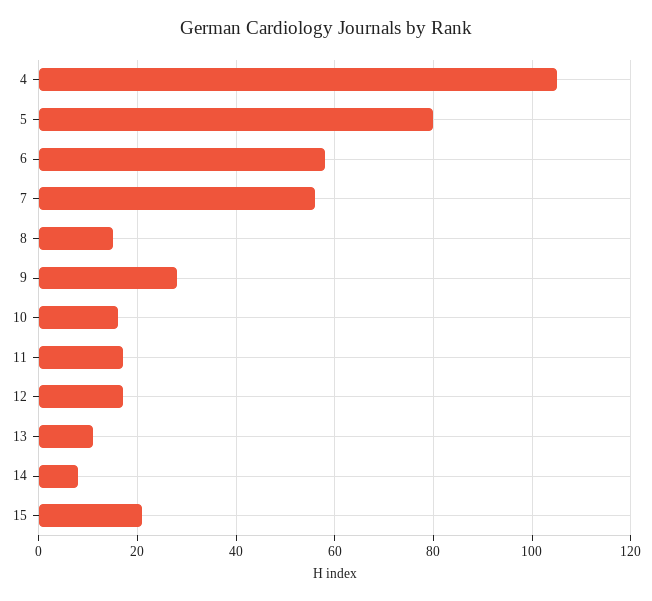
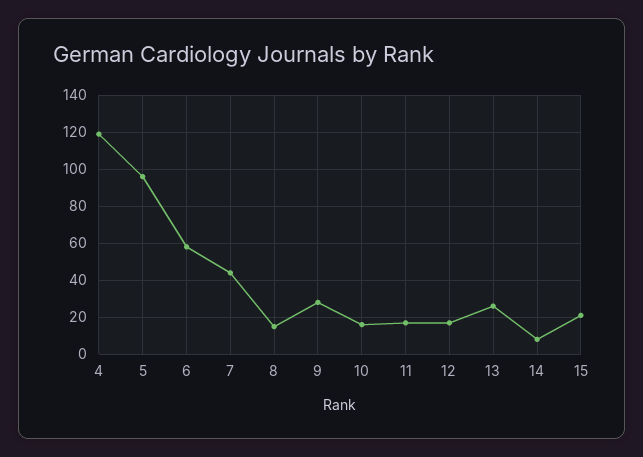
  {
-   "4": 105,
+   "4": 120,
-   "5": 80,
+   "5": 95,
    "6": 60,
-   "7": 55,
+   "7": 45,
    "8": 15,
    "9": 30,
    "10": 15,
    "11": 15,
    "12": 15,
-   "13": 10,
+   "13": 25,
    "14": 10,
    "15": 20
  }

